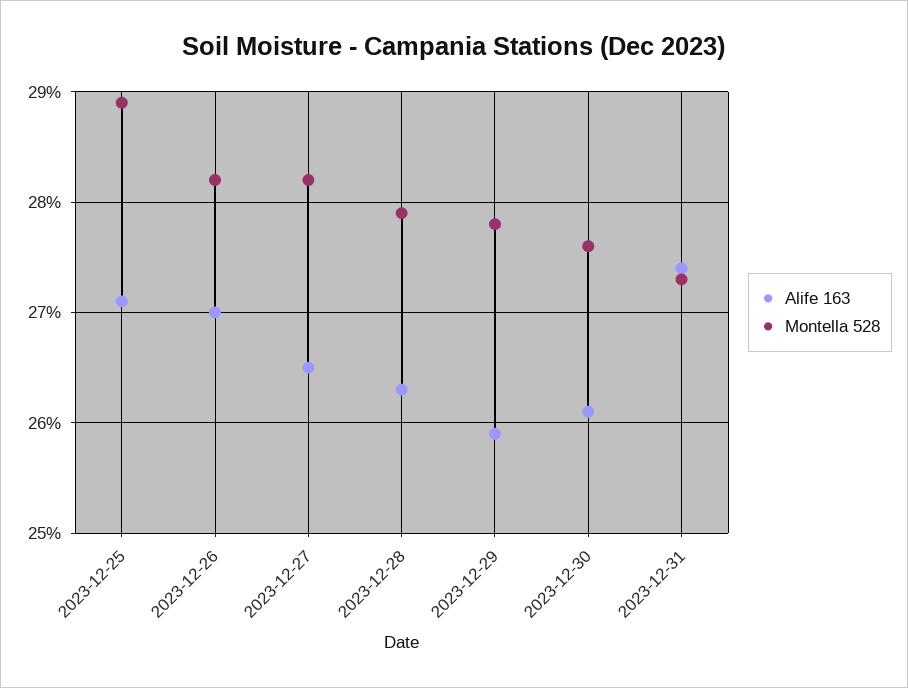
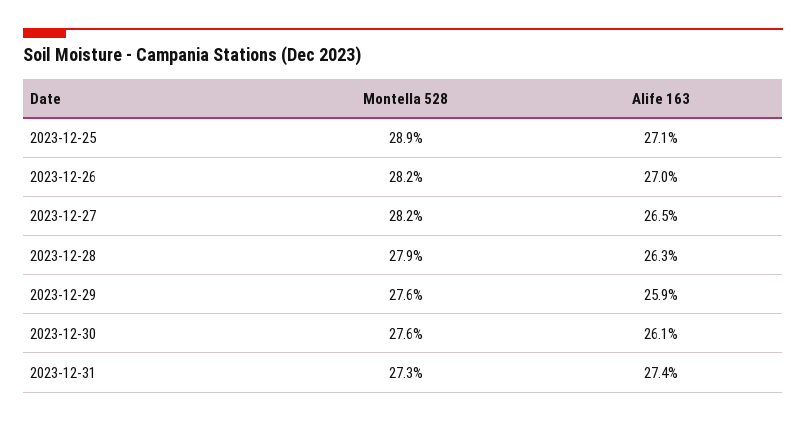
  {
    "Alife 163": {
      "2023-12-25": 27.1,
      "2023-12-26": 27,
      "2023-12-27": 26.5,
      "2023-12-28": 26.3,
      "2023-12-29": 25.9,
      "2023-12-30": 26.1,
      "2023-12-31": 27.4
    },
    "Montella 528": {
      "2023-12-25": 28.9,
      "2023-12-26": 28.2,
      "2023-12-27": 28.2,
      "2023-12-28": 27.9,
-     "2023-12-29": 27.8,
+     "2023-12-29": 27.6,
      "2023-12-30": 27.6,
      "2023-12-31": 27.3
    }
  }

